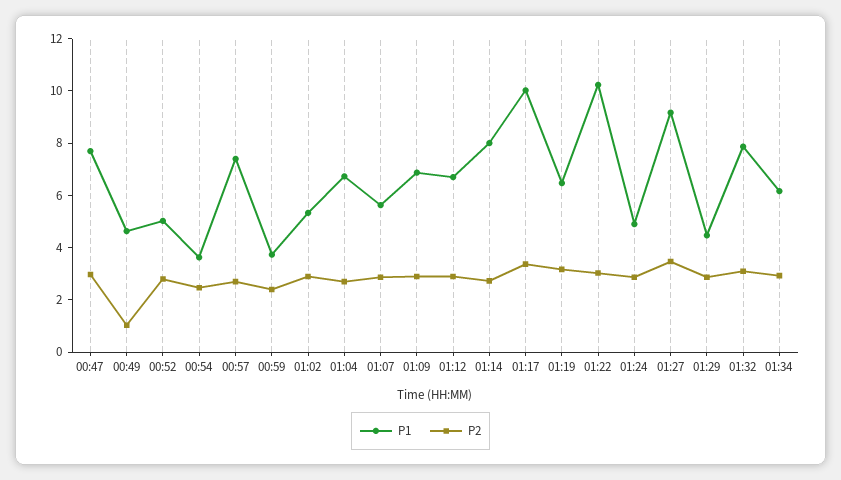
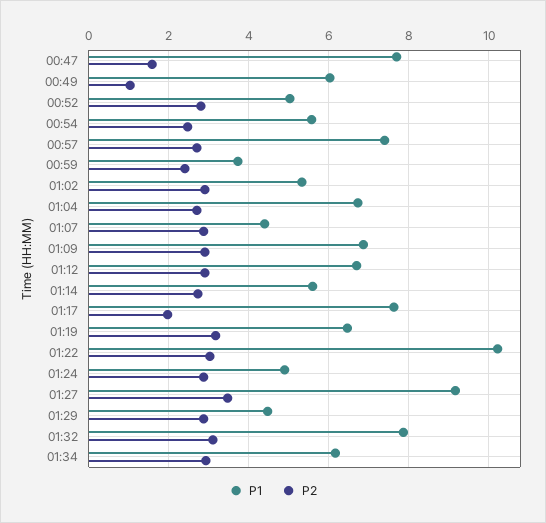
  {
    "P1": {
      "00:47": 7.8,
-     "00:49": 4.5,
+     "00:49": 6,
      "00:52": 5,
-     "00:54": 3.5,
+     "00:54": 5.6,
      "00:57": 7.4,
      "00:59": 3.8,
      "01:02": 5.4,
      "01:04": 6.8,
-     "01:07": 5.5,
+     "01:07": 4.4,
      "01:09": 6.8,
      "01:12": 6.8,
-     "01:14": 8,
+     "01:14": 5.6,
-     "01:17": 10,
+     "01:17": 7.6,
      "01:19": 6.4,
      "01:22": 10.2,
      "01:24": 5,
      "01:27": 9.2,
      "01:29": 4.4,
      "01:32": 7.8,
      "01:34": 6.2
    },
    "P2": {
-     "00:47": 3,
+     "00:47": 1.6,
      "00:49": 1,
      "00:52": 2.8,
      "00:54": 2.4,
      "00:57": 2.8,
      "00:59": 2.4,
      "01:02": 3,
      "01:04": 2.8,
      "01:07": 2.8,
      "01:09": 3,
      "01:12": 3,
      "01:14": 2.8,
-     "01:17": 3.5,
+     "01:17": 2,
      "01:19": 3.2,
      "01:22": 3,
      "01:24": 2.8,
      "01:27": 3.4,
      "01:29": 2.8,
      "01:32": 3.2,
      "01:34": 3
    }
  }

